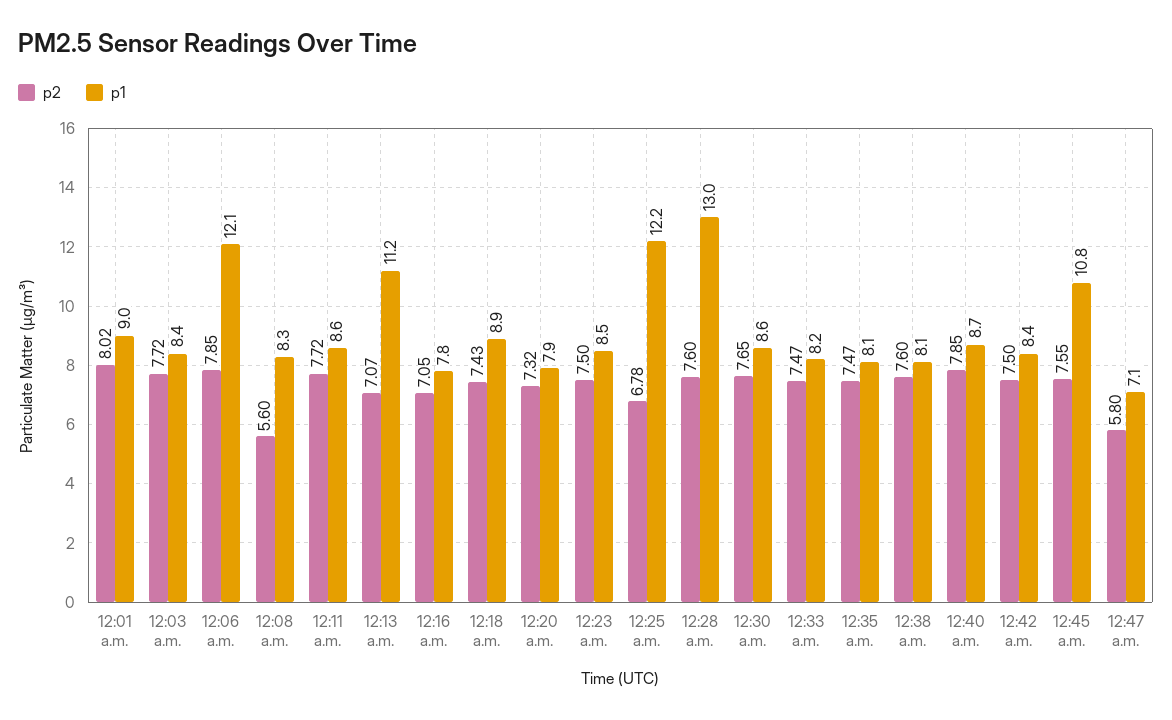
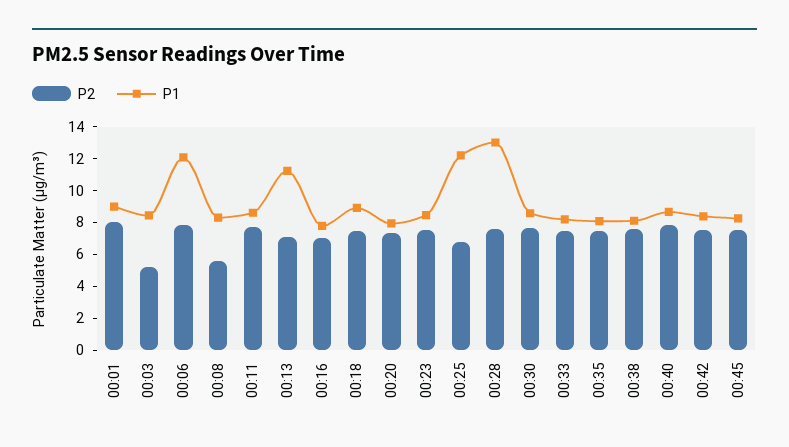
  {
    "p2": {
      "12:01 a.m.": 8.02,
-     "12:03 a.m.": 7.72,
+     "12:03 a.m.": 5,
      "12:06 a.m.": 7.85,
      "12:08 a.m.": 5.6,
      "12:11 a.m.": 7.72,
      "12:13 a.m.": 7.07,
      "12:16 a.m.": 7.05,
      "12:18 a.m.": 7.43,
      "12:20 a.m.": 7.32,
      "12:23 a.m.": 7.5,
      "12:25 a.m.": 6.78,
      "12:28 a.m.": 7.6,
      "12:30 a.m.": 7.65,
      "12:33 a.m.": 7.47,
      "12:35 a.m.": 7.47,
      "12:38 a.m.": 7.6,
      "12:40 a.m.": 7.85,
      "12:42 a.m.": 7.5,
-     "12:45 a.m.": 7.55,
+     "12:45 a.m.": 7.55
-     "12:47 a.m.": 5.8
    },
    "p1": {
      "12:01 a.m.": 9,
      "12:03 a.m.": 8.4,
      "12:06 a.m.": 12.1,
      "12:08 a.m.": 8.3,
      "12:11 a.m.": 8.6,
      "12:13 a.m.": 11.2,
      "12:16 a.m.": 7.8,
      "12:18 a.m.": 8.9,
      "12:20 a.m.": 7.9,
      "12:23 a.m.": 8.5,
      "12:25 a.m.": 12.2,
      "12:28 a.m.": 13,
      "12:30 a.m.": 8.6,
      "12:33 a.m.": 8.2,
      "12:35 a.m.": 8.1,
      "12:38 a.m.": 8.1,
      "12:40 a.m.": 8.7,
      "12:42 a.m.": 8.4,
-     "12:45 a.m.": 10.8,
+     "12:45 a.m.": 8
-     "12:47 a.m.": 7.1
    }
  }

